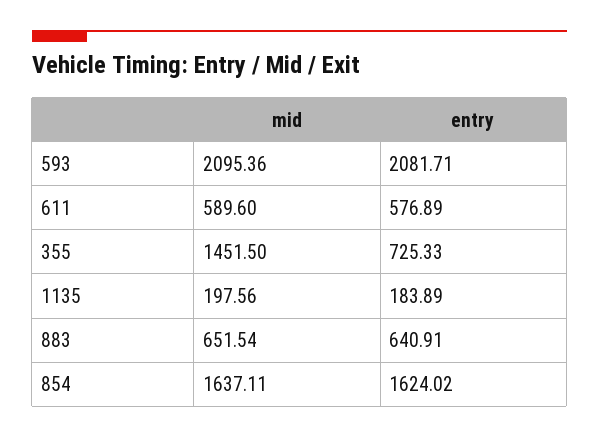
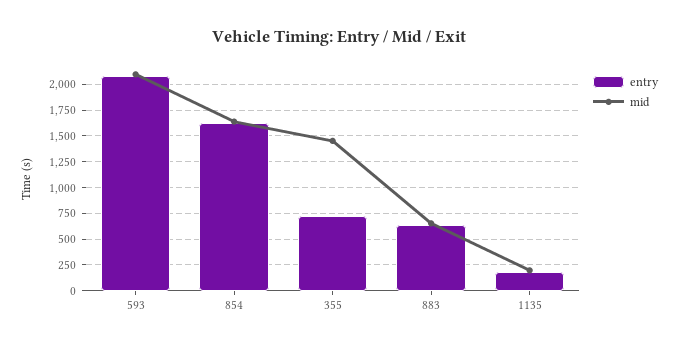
  {
    "mid": {
      "593": 2095.36,
-     "611": 589.6,
      "355": 1451.5,
      "1135": 197.56,
      "883": 651.54,
      "854": 1637.11
    },
    "entry": {
      "593": 2081.71,
-     "611": 576.89,
      "355": 725.33,
      "1135": 183.89,
      "883": 640.91,
      "854": 1624.02
    }
  }

